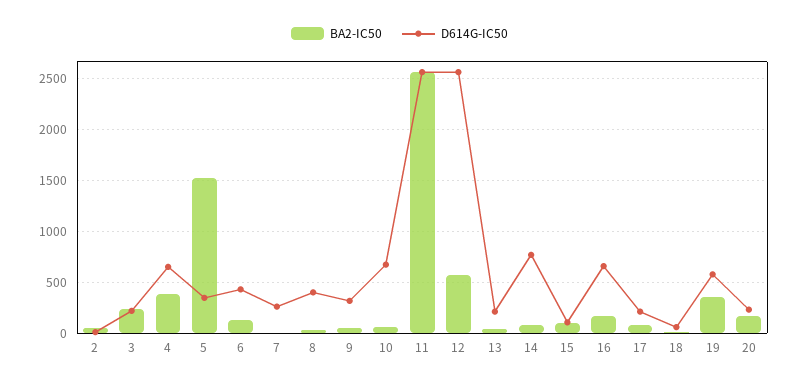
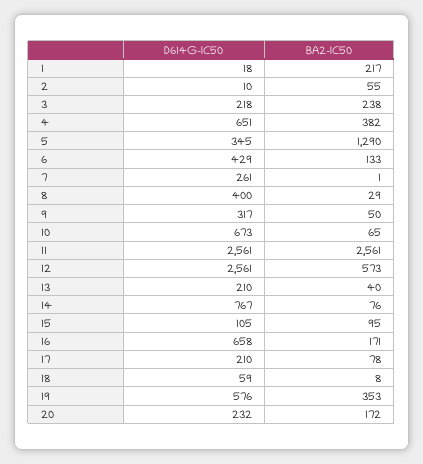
  {
    "BA2-IC50": {
      "2": 55,
      "3": 238,
      "4": 382,
-     "5": 1500,
+     "5": 1290,
      "6": 133,
      "7": 1,
      "8": 29,
      "9": 50,
      "10": 65,
      "11": 2561,
      "12": 573,
      "13": 40,
      "14": 76,
      "15": 95,
      "16": 171,
      "17": 78,
      "18": 8,
      "19": 353,
-     "20": 172
+     "20": 172,
+     "1": 217
    },
    "D614G-IC50": {
      "2": 10,
      "3": 218,
      "4": 651,
      "5": 345,
      "6": 429,
      "7": 261,
      "8": 400,
      "9": 317,
      "10": 673,
      "11": 2561,
      "12": 2561,
      "13": 210,
      "14": 767,
      "15": 105,
      "16": 658,
      "17": 210,
      "18": 59,
      "19": 576,
-     "20": 232
+     "20": 232,
+     "1": 18
    }
  }

